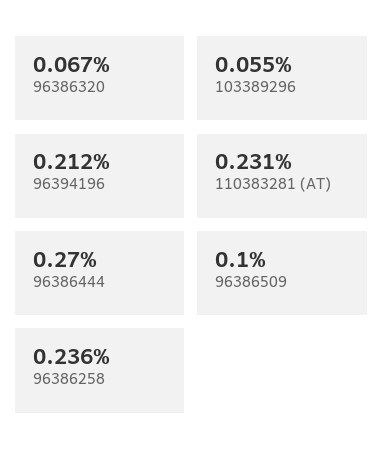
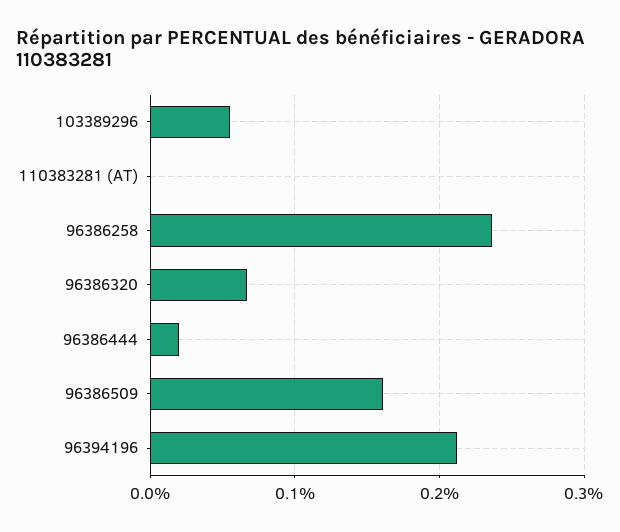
  {
    "96386320": 0.067,
    "103389296": 0.055,
    "96394196": 0.212,
-   "110383281 (AT)": 0.231,
+   "110383281 (AT)": 0,
-   "96386444": 0.27,
+   "96386444": 0.02,
-   "96386509": 0.1,
+   "96386509": 0.16,
    "96386258": 0.236
  }

